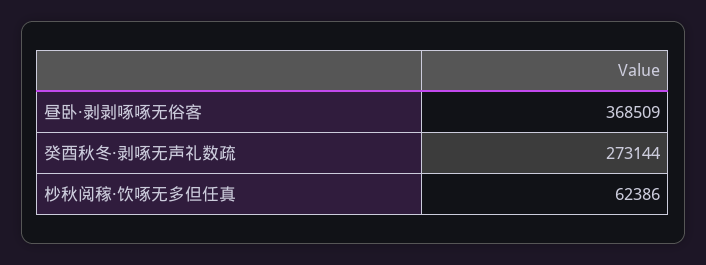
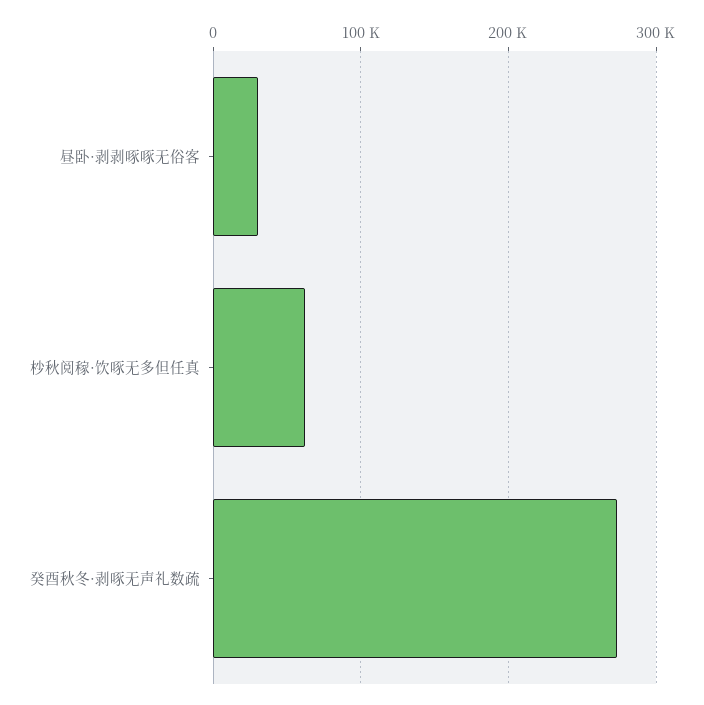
  {
-   "昼卧·剥剥啄啄无俗客": 368509,
+   "昼卧·剥剥啄啄无俗客": 30000,
    "癸酉秋冬·剥啄无声礼数疏": 273144,
    "杪秋阅稼·饮啄无多但任真": 62386
  }

